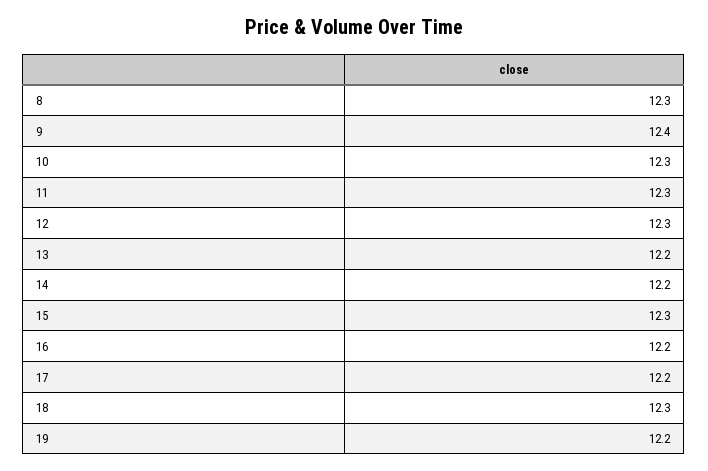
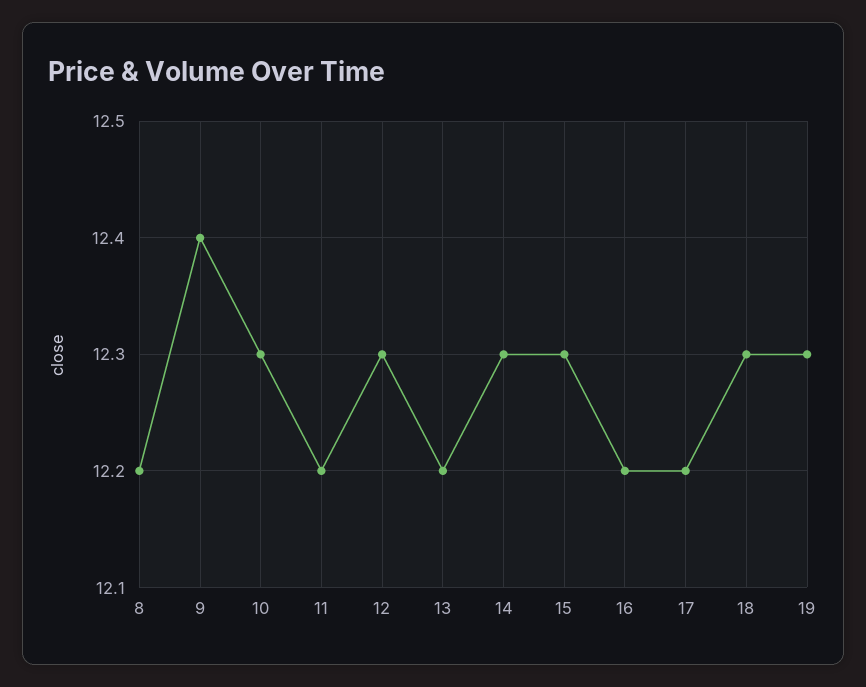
  {
-   "8": 12.3,
+   "8": 12.2,
    "9": 12.4,
    "10": 12.3,
-   "11": 12.3,
+   "11": 12.2,
    "12": 12.3,
    "13": 12.2,
-   "14": 12.2,
+   "14": 12.3,
    "15": 12.3,
    "16": 12.2,
    "17": 12.2,
    "18": 12.3,
-   "19": 12.2
+   "19": 12.3
  }

